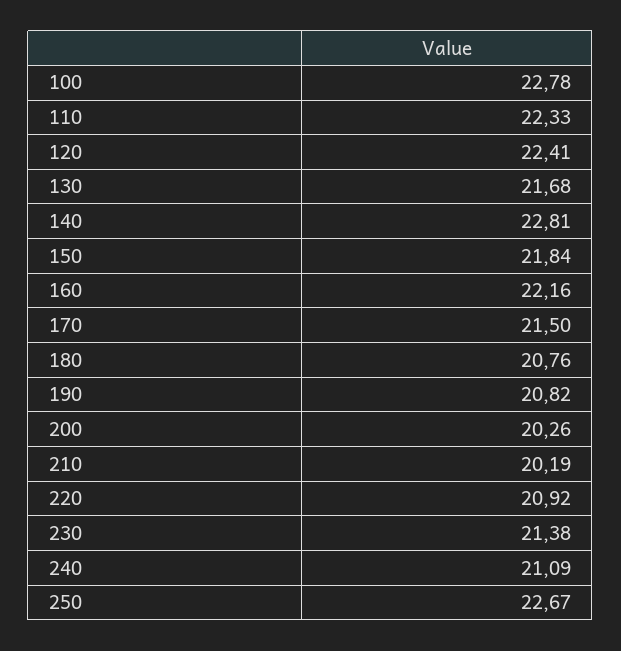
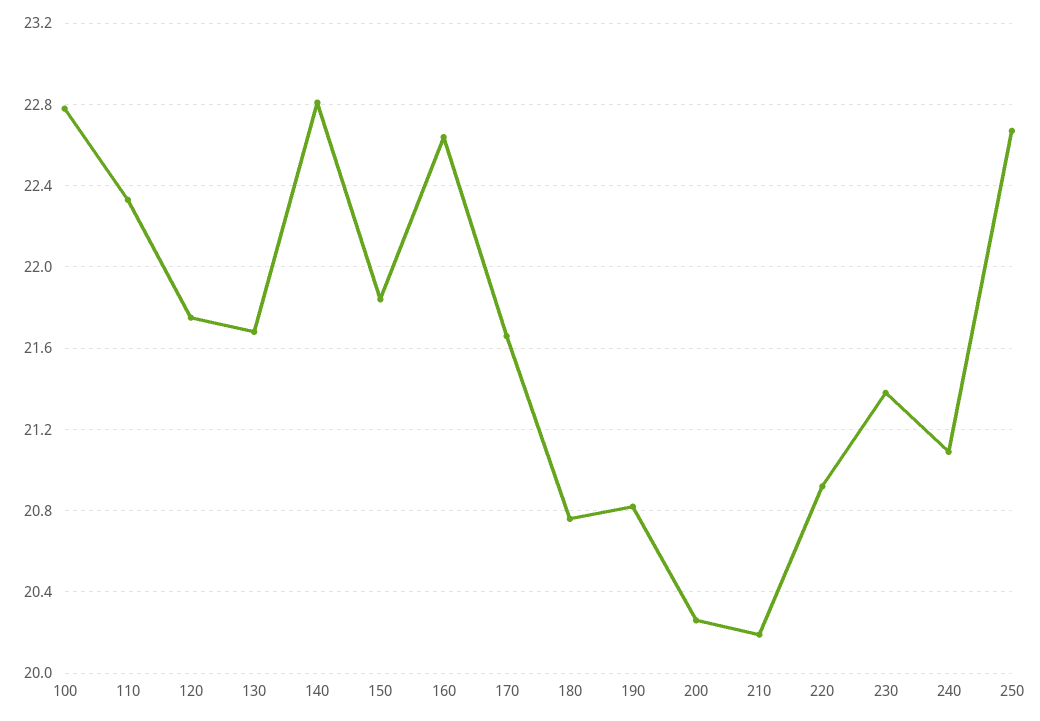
  {
    "100": 22.78,
    "110": 22.33,
-   "120": 22.41,
+   "120": 21.75,
    "130": 21.68,
    "140": 22.81,
    "150": 21.84,
-   "160": 22.16,
+   "160": 22.65,
-   "170": 21.5,
+   "170": 21.65,
    "180": 20.76,
    "190": 20.82,
    "200": 20.26,
    "210": 20.19,
    "220": 20.92,
    "230": 21.38,
    "240": 21.09,
    "250": 22.67
  }

